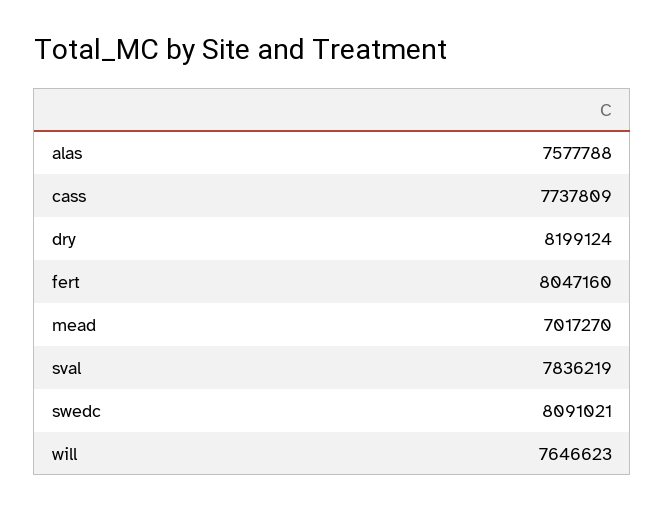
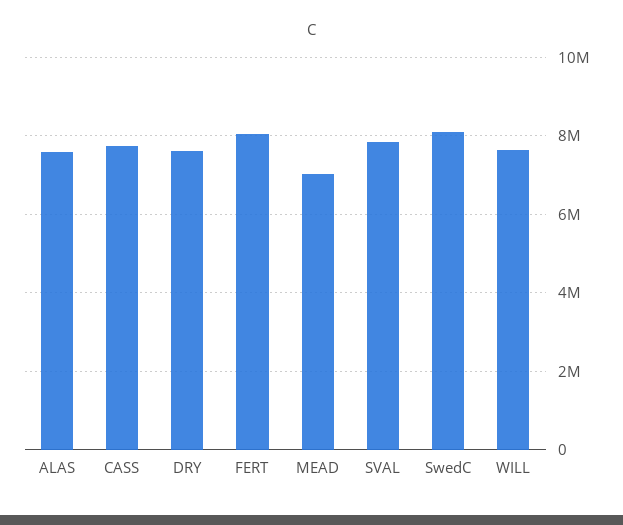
  {
    "alas": 7577788,
    "cass": 7737809,
-   "dry": 8199124,
+   "dry": 7600000,
    "fert": 8047160,
    "mead": 7017270,
    "sval": 7836219,
    "swedc": 8091021,
    "will": 7646623
  }

